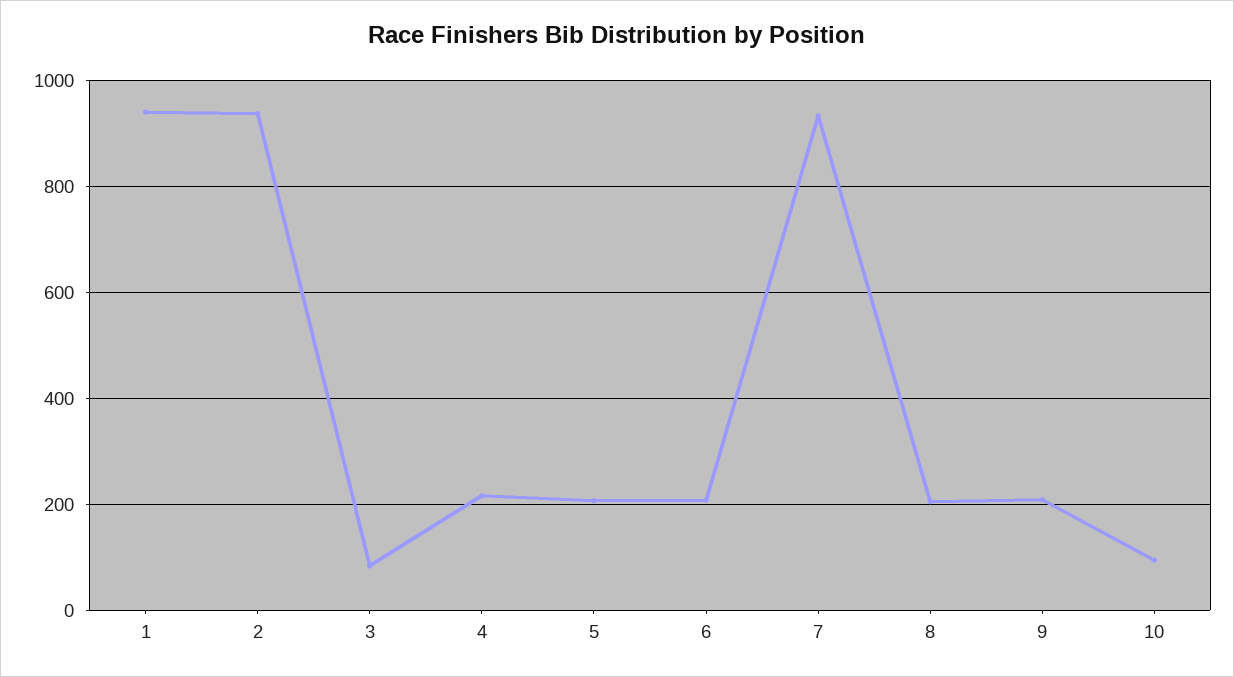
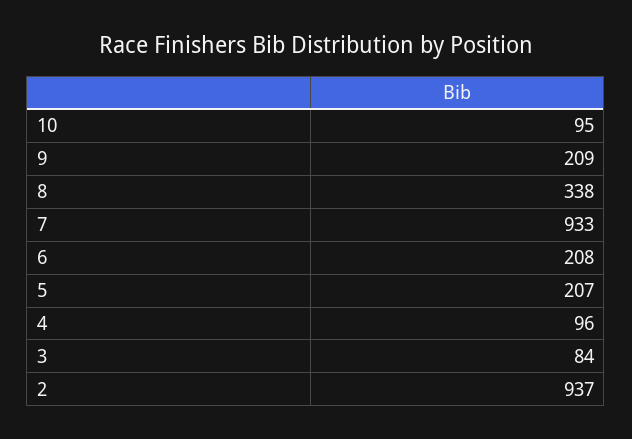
  {
-   "1": 940,
    "2": 937,
    "3": 84,
-   "4": 220,
+   "4": 96,
    "5": 207,
    "6": 208,
    "7": 933,
-   "8": 200,
+   "8": 338,
    "9": 209,
    "10": 95
  }

